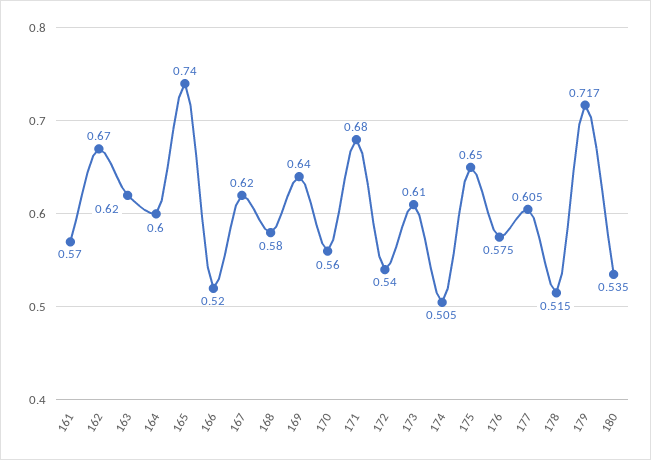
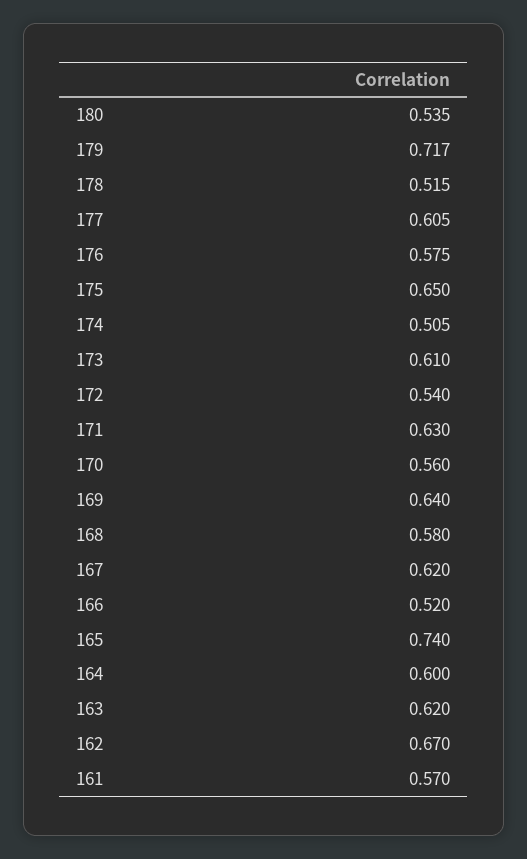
  {
    "161": 0.57,
    "162": 0.67,
    "163": 0.62,
    "164": 0.6,
    "165": 0.74,
    "166": 0.52,
    "167": 0.62,
    "168": 0.58,
    "169": 0.64,
    "170": 0.56,
-   "171": 0.68,
+   "171": 0.63,
    "172": 0.54,
    "173": 0.61,
    "174": 0.505,
    "175": 0.65,
    "176": 0.575,
    "177": 0.605,
    "178": 0.515,
    "179": 0.717,
    "180": 0.535
  }

